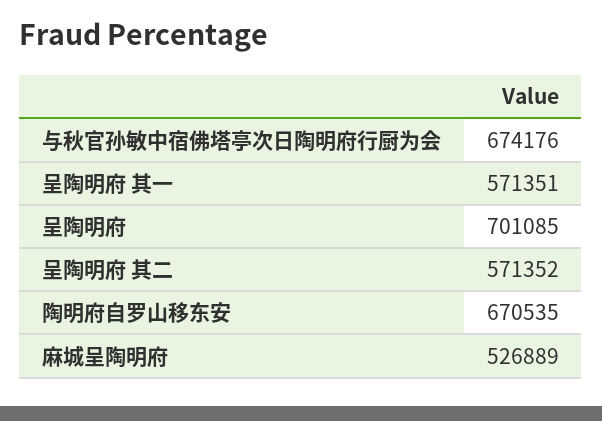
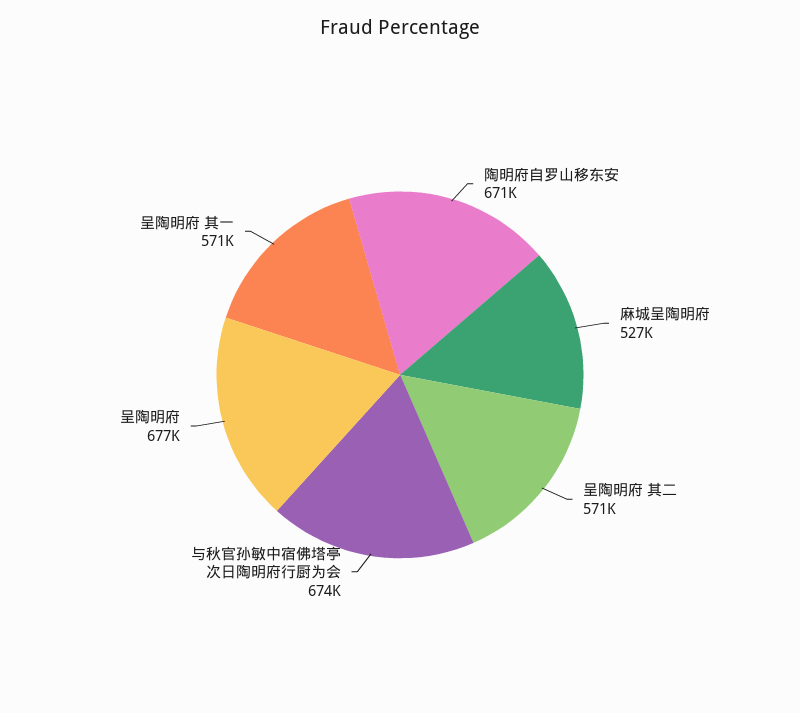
  {
    "与秋官孙敏中宿佛塔亭次日陶明府行厨为会": 674176,
    "呈陶明府 其一": 571351,
-   "呈陶明府": 701085,
+   "呈陶明府": 677000,
    "呈陶明府 其二": 571352,
    "陶明府自罗山移东安": 670535,
    "麻城呈陶明府": 526889
  }

